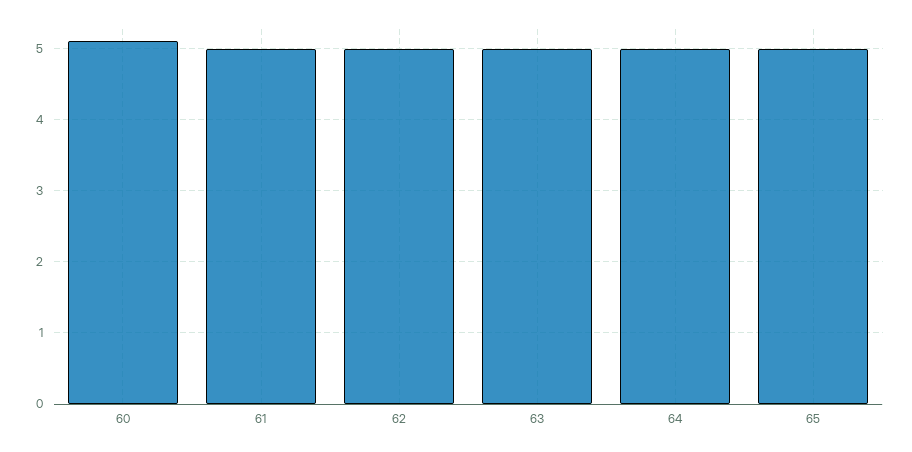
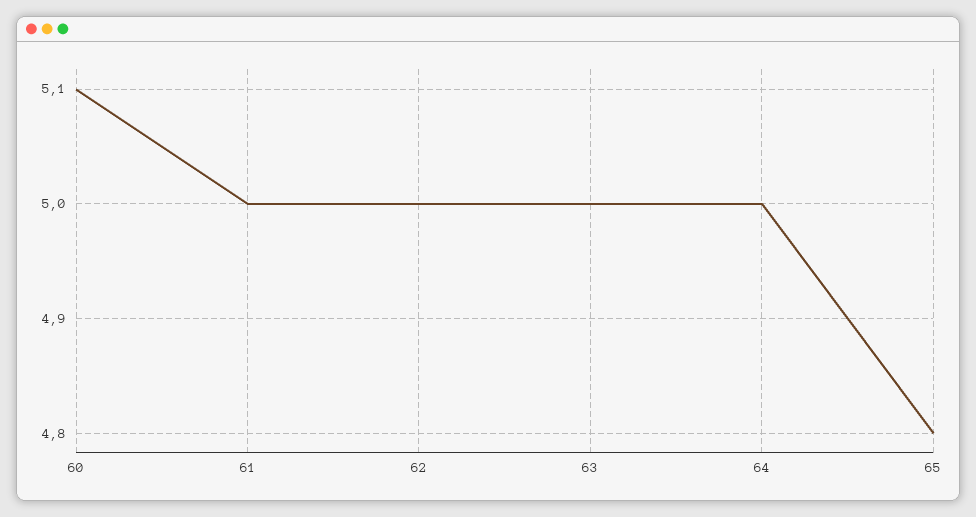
  {
    "60": 5.1,
    "61": 5,
    "62": 5,
    "63": 5,
    "64": 5,
-   "65": 5
+   "65": 4.8
  }

